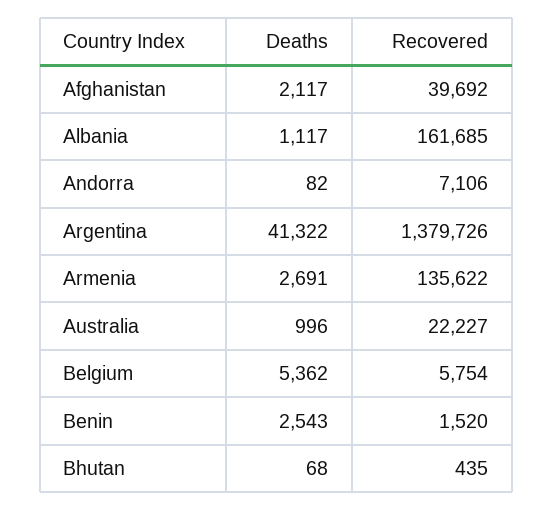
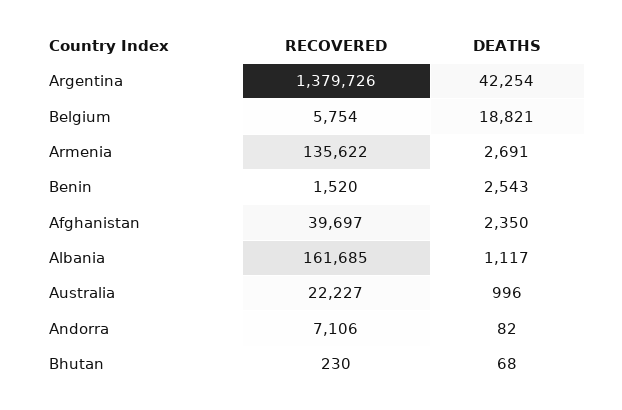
  {
    "Deaths": {
-     "Afghanistan": 2117,
+     "Afghanistan": 2350,
      "Albania": 1117,
      "Andorra": 82,
-     "Argentina": 41322,
+     "Argentina": 42254,
      "Armenia": 2691,
      "Australia": 996,
-     "Belgium": 5362,
+     "Belgium": 18821,
      "Benin": 2543,
      "Bhutan": 68
    },
    "Recovered": {
-     "Afghanistan": 39692,
+     "Afghanistan": 39697,
      "Albania": 161685,
      "Andorra": 7106,
      "Argentina": 1379726,
      "Armenia": 135622,
      "Australia": 22227,
      "Belgium": 5754,
      "Benin": 1520,
-     "Bhutan": 435
+     "Bhutan": 230
    }
  }

